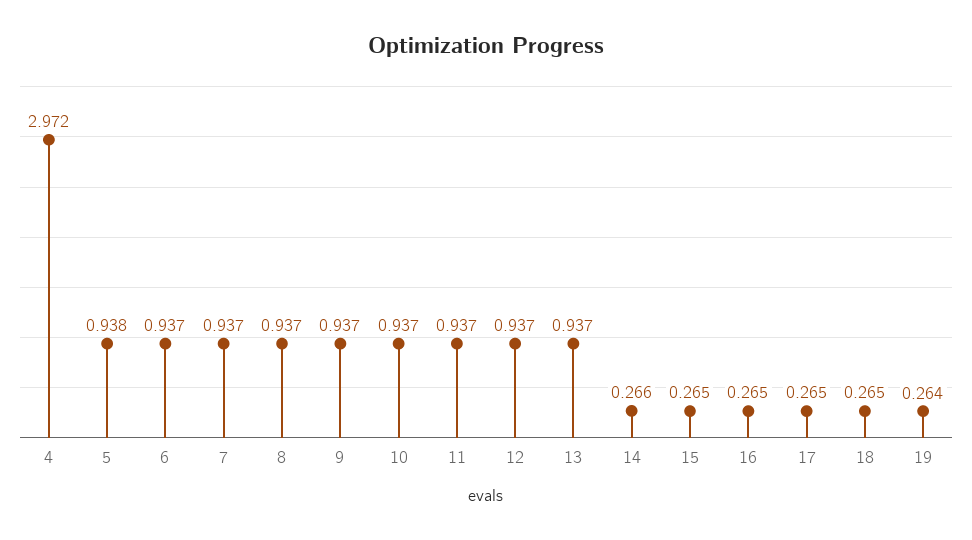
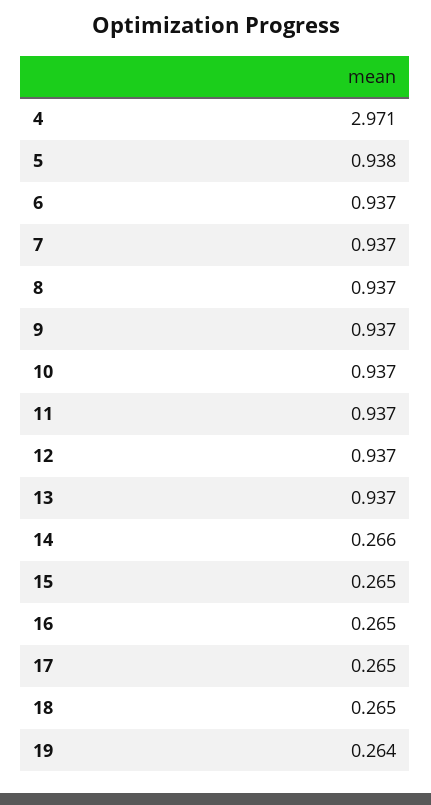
  {
-   "4": 2.972,
+   "4": 2.971,
    "5": 0.938,
    "6": 0.937,
    "7": 0.937,
    "8": 0.937,
    "9": 0.937,
    "10": 0.937,
    "11": 0.937,
    "12": 0.937,
    "13": 0.937,
    "14": 0.266,
    "15": 0.265,
    "16": 0.265,
    "17": 0.265,
    "18": 0.265,
    "19": 0.264
  }

